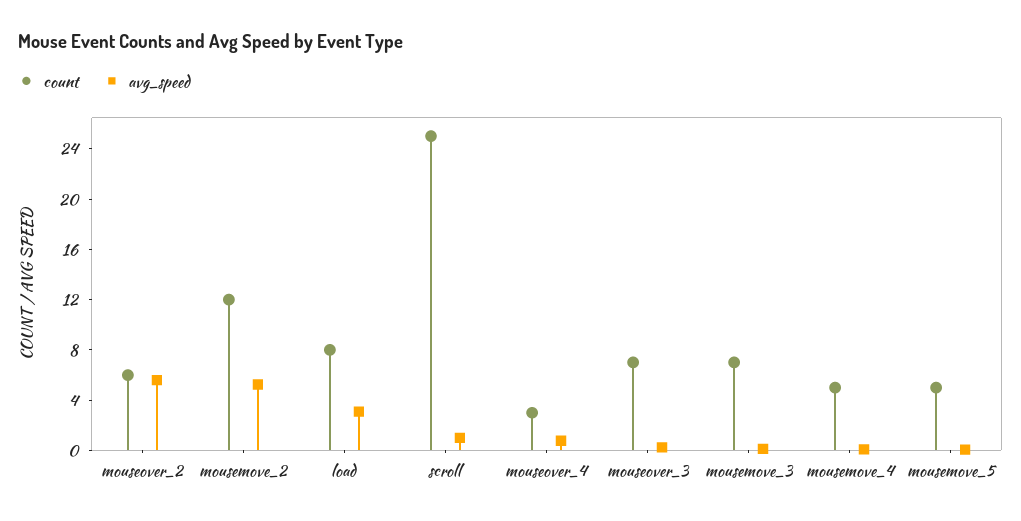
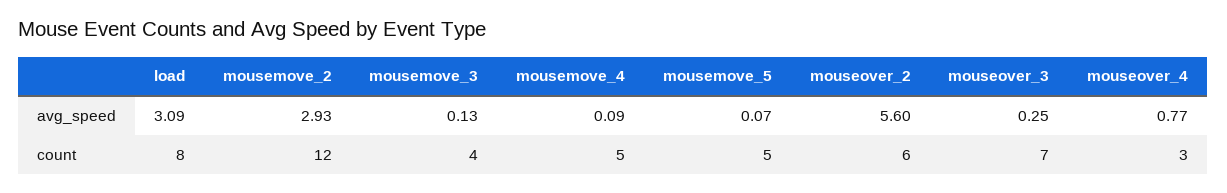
  {
    "count": {
      "mouseover_2": 6,
      "mousemove_2": 12,
      "load": 8,
-     "scroll": 25,
      "mouseover_4": 3,
      "mouseover_3": 7,
-     "mousemove_3": 7,
+     "mousemove_3": 4,
      "mousemove_4": 5,
      "mousemove_5": 5
    },
    "avg_speed": {
      "mouseover_2": 5.6,
-     "mousemove_2": 5,
+     "mousemove_2": 2.93,
      "load": 3.09,
-     "scroll": 1,
      "mouseover_4": 0.77,
      "mouseover_3": 0.25,
      "mousemove_3": 0.13,
      "mousemove_4": 0.09,
      "mousemove_5": 0.07
    }
  }

